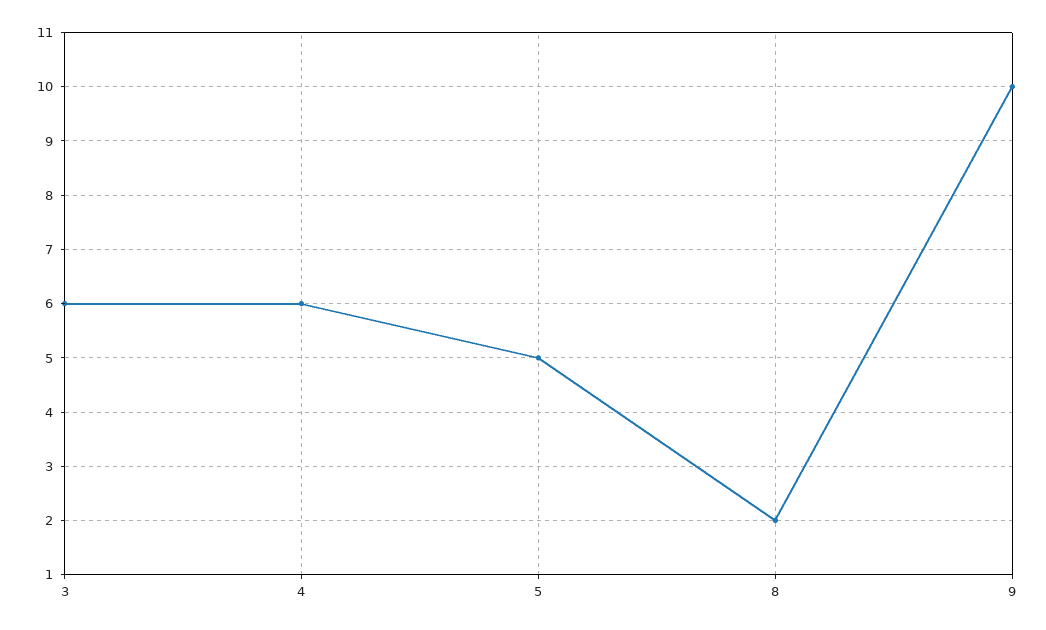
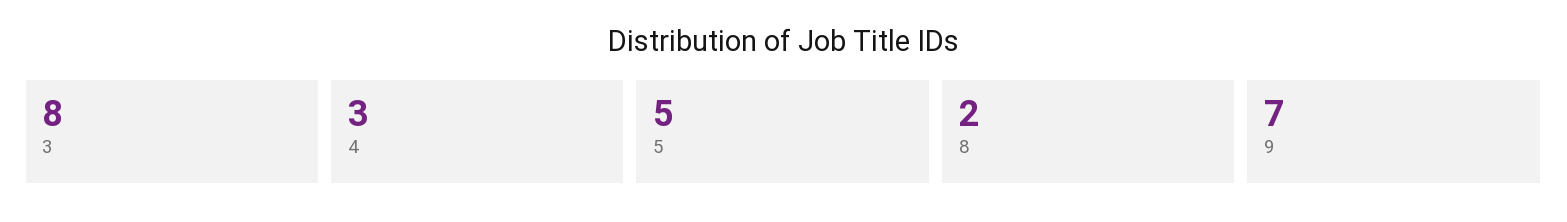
  {
-   "3": 6,
+   "3": 8,
-   "4": 6,
+   "4": 3,
    "5": 5,
    "8": 2,
-   "9": 10
+   "9": 7
  }

